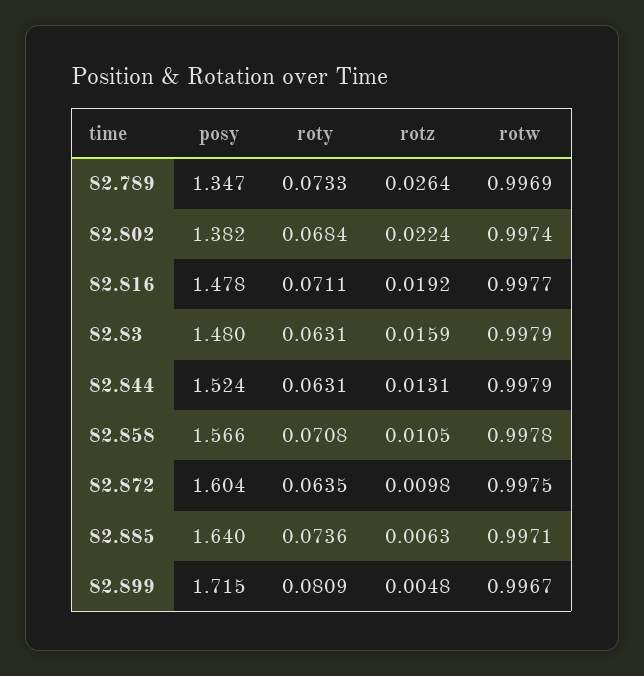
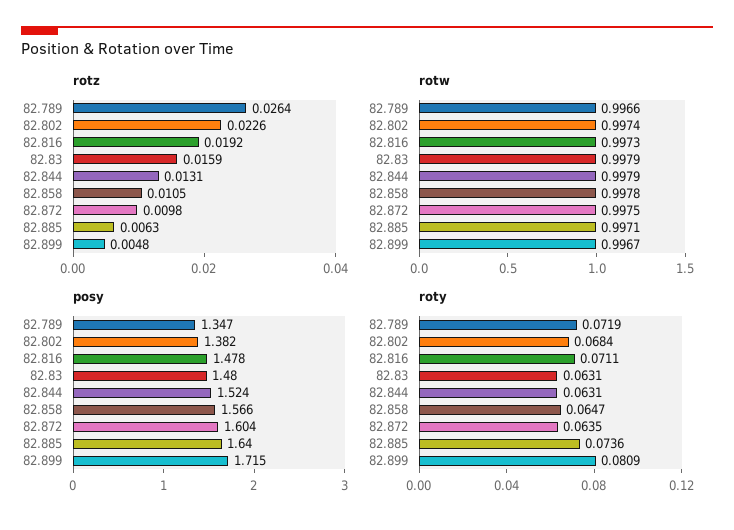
  {
    "posy": {
      "82.789": 1.347,
      "82.802": 1.382,
      "82.816": 1.478,
      "82.83": 1.48,
      "82.844": 1.524,
      "82.858": 1.566,
      "82.872": 1.604,
      "82.885": 1.64,
      "82.899": 1.715
    },
    "roty": {
-     "82.789": 0.0733,
+     "82.789": 0.0719,
      "82.802": 0.0684,
      "82.816": 0.0711,
      "82.83": 0.0631,
      "82.844": 0.0631,
-     "82.858": 0.0708,
+     "82.858": 0.0647,
      "82.872": 0.0635,
      "82.885": 0.0736,
      "82.899": 0.0809
    },
    "rotz": {
      "82.789": 0.0264,
-     "82.802": 0.0224,
+     "82.802": 0.0226,
      "82.816": 0.0192,
      "82.83": 0.0159,
      "82.844": 0.0131,
      "82.858": 0.0105,
      "82.872": 0.0098,
      "82.885": 0.0063,
      "82.899": 0.0048
    },
    "rotw": {
-     "82.789": 0.9969,
+     "82.789": 0.9966,
      "82.802": 0.9974,
-     "82.816": 0.9977,
+     "82.816": 0.9973,
      "82.83": 0.9979,
      "82.844": 0.9979,
      "82.858": 0.9978,
      "82.872": 0.9975,
      "82.885": 0.9971,
      "82.899": 0.9967
    }
  }

